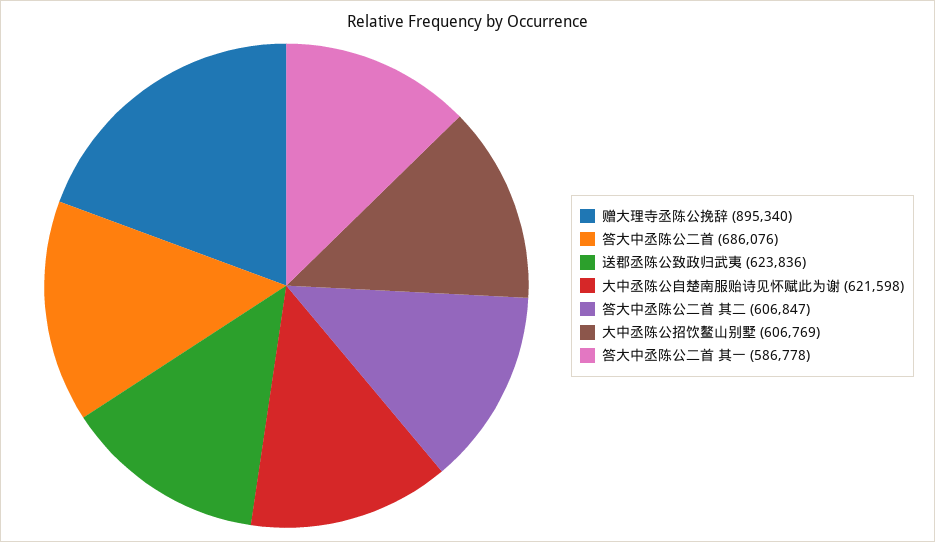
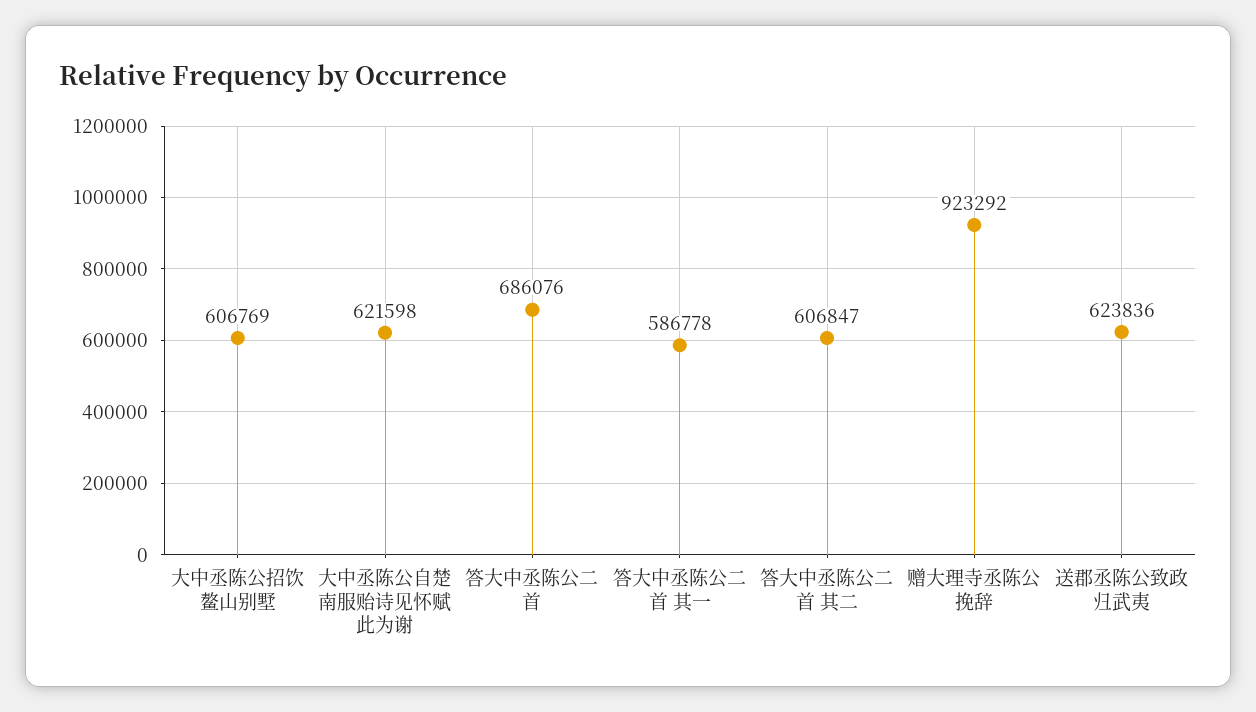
  {
-   "赠大理寺丞陈公挽辞": 895340,
+   "赠大理寺丞陈公挽辞": 923292,
    "答大中丞陈公二首": 686076,
    "送郡丞陈公致政归武夷": 623836,
    "大中丞陈公自楚南服贻诗见怀赋此为谢": 621598,
    "答大中丞陈公二首 其二": 606847,
    "大中丞陈公招饮鳌山别墅": 606769,
    "答大中丞陈公二首 其一": 586778
  }

